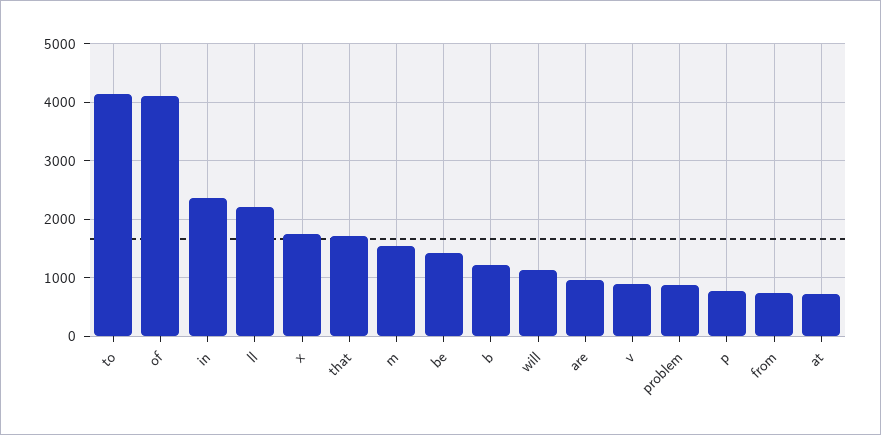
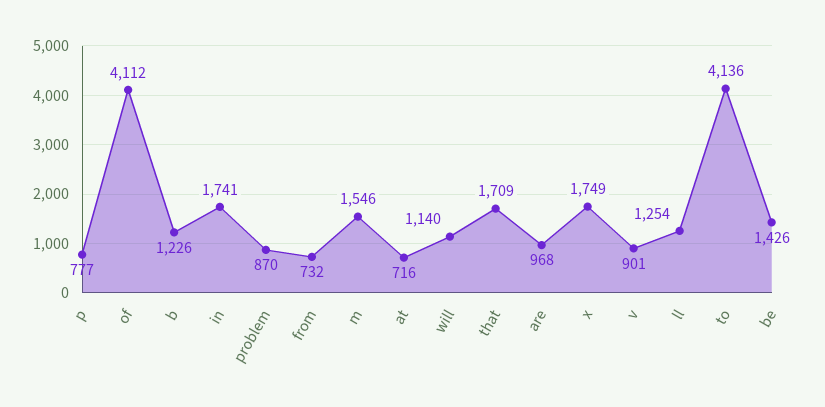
  {
    "to": 4136,
    "of": 4112,
-   "in": 2400,
+   "in": 1741,
-   "ll": 2200,
+   "ll": 1254,
    "x": 1749,
    "that": 1709,
    "m": 1546,
    "be": 1426,
    "b": 1226,
    "will": 1140,
    "are": 968,
    "v": 901,
    "problem": 870,
    "p": 777,
    "from": 732,
    "at": 716
  }

